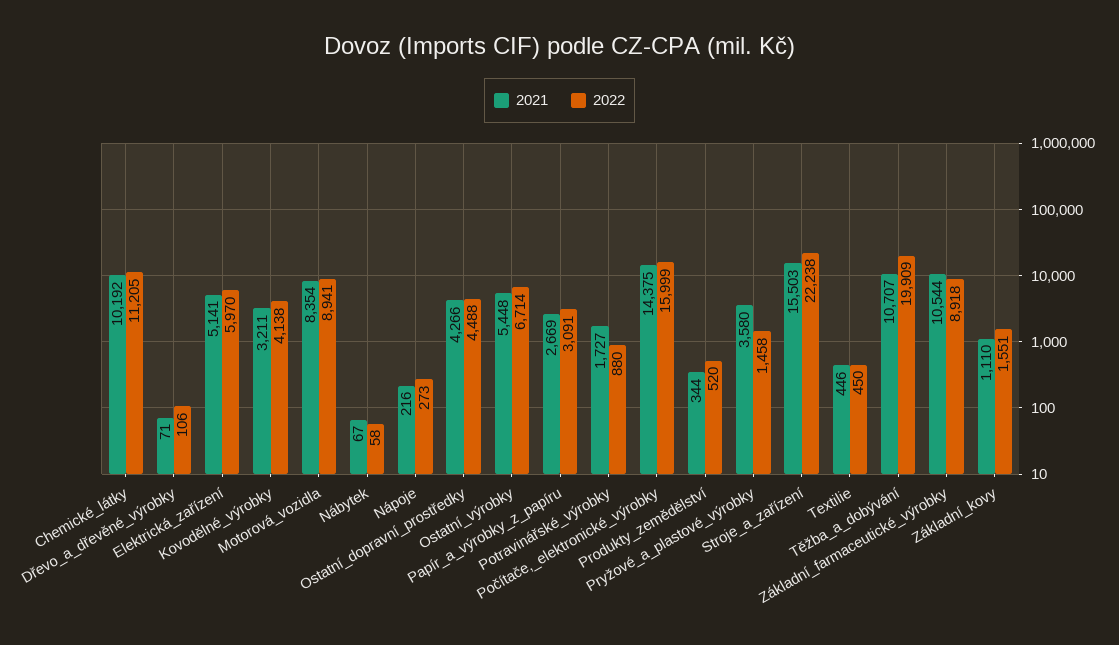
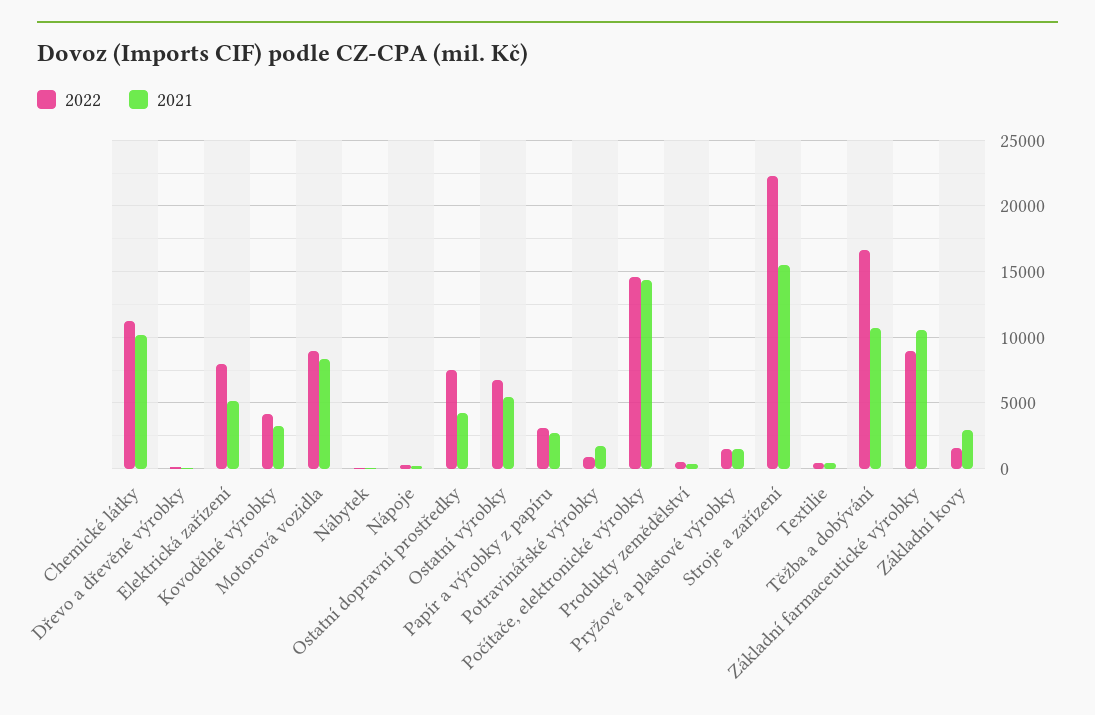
  {
    "2021": {
      "Chemické_látky": 10192,
      "Dřevo_a_dřevěné_výrobky": 71,
      "Elektrická_zařízení": 5141,
      "Kovodělné_výrobky": 3211,
      "Motorová_vozidla": 8354,
      "Nábytek": 67,
      "Nápoje": 216,
      "Ostatní_dopravní_prostředky": 4266,
      "Ostatní_výrobky": 5448,
      "Papír_a_výrobky_z_papíru": 2669,
      "Potravinářské_výrobky": 1727,
      "Počítače,_elektronické_výrobky": 14375,
      "Produkty_zemědělství": 344,
-     "Pryžové_a_plastové_výrobky": 3580,
+     "Pryžové_a_plastové_výrobky": 1500,
      "Stroje_a_zařízení": 15503,
      "Textilie": 446,
      "Těžba_a_dobývání": 10707,
      "Základní_farmaceutické_výrobky": 10544,
-     "Základní_kovy": 1110
+     "Základní_kovy": 3000
    },
    "2022": {
      "Chemické_látky": 11205,
      "Dřevo_a_dřevěné_výrobky": 106,
-     "Elektrická_zařízení": 5970,
+     "Elektrická_zařízení": 8000,
      "Kovodělné_výrobky": 4138,
      "Motorová_vozidla": 8941,
      "Nábytek": 58,
      "Nápoje": 273,
-     "Ostatní_dopravní_prostředky": 4488,
+     "Ostatní_dopravní_prostředky": 7500,
      "Ostatní_výrobky": 6714,
      "Papír_a_výrobky_z_papíru": 3091,
      "Potravinářské_výrobky": 880,
-     "Počítače,_elektronické_výrobky": 15999,
+     "Počítače,_elektronické_výrobky": 14500,
      "Produkty_zemědělství": 520,
      "Pryžové_a_plastové_výrobky": 1458,
      "Stroje_a_zařízení": 22238,
      "Textilie": 450,
-     "Těžba_a_dobývání": 19909,
+     "Těžba_a_dobývání": 16500,
      "Základní_farmaceutické_výrobky": 8918,
      "Základní_kovy": 1551
    }
  }

